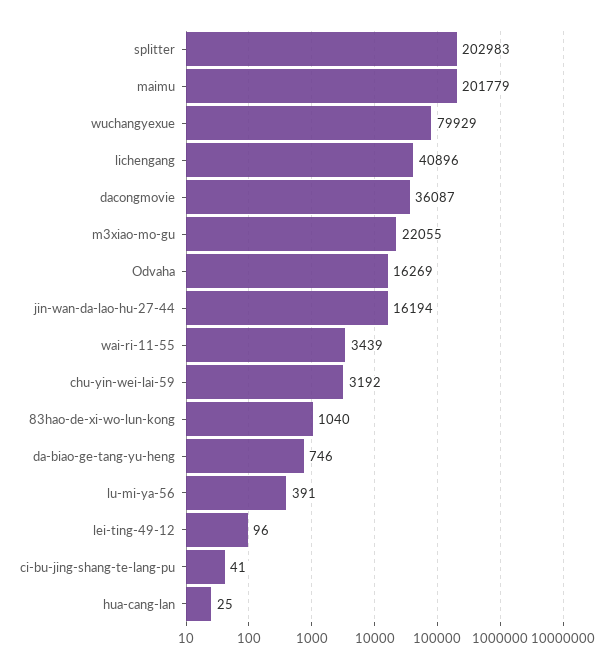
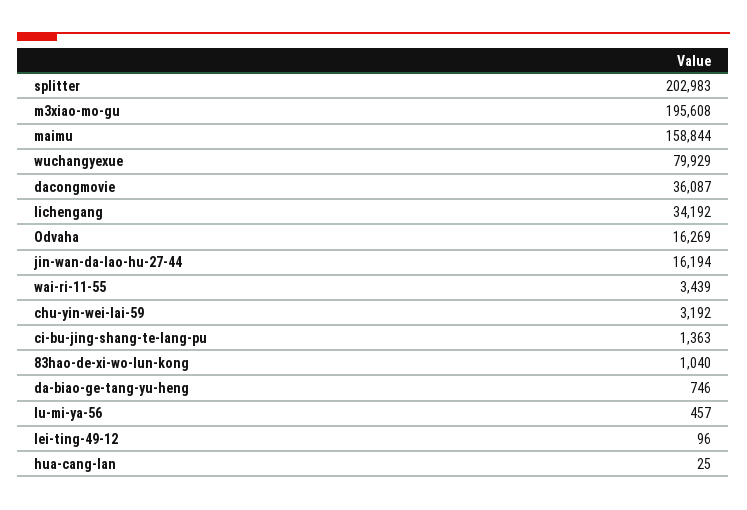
  {
    "splitter": 202983,
-   "maimu": 201779,
+   "maimu": 158844,
    "wuchangyexue": 79929,
-   "lichengang": 40896,
+   "lichengang": 34192,
    "dacongmovie": 36087,
-   "m3xiao-mo-gu": 22055,
+   "m3xiao-mo-gu": 195608,
    "Odvaha": 16269,
    "jin-wan-da-lao-hu-27-44": 16194,
    "wai-ri-11-55": 3439,
    "chu-yin-wei-lai-59": 3192,
    "83hao-de-xi-wo-lun-kong": 1040,
    "da-biao-ge-tang-yu-heng": 746,
-   "lu-mi-ya-56": 391,
+   "lu-mi-ya-56": 457,
    "lei-ting-49-12": 96,
-   "ci-bu-jing-shang-te-lang-pu": 41,
+   "ci-bu-jing-shang-te-lang-pu": 1363,
    "hua-cang-lan": 25
  }

